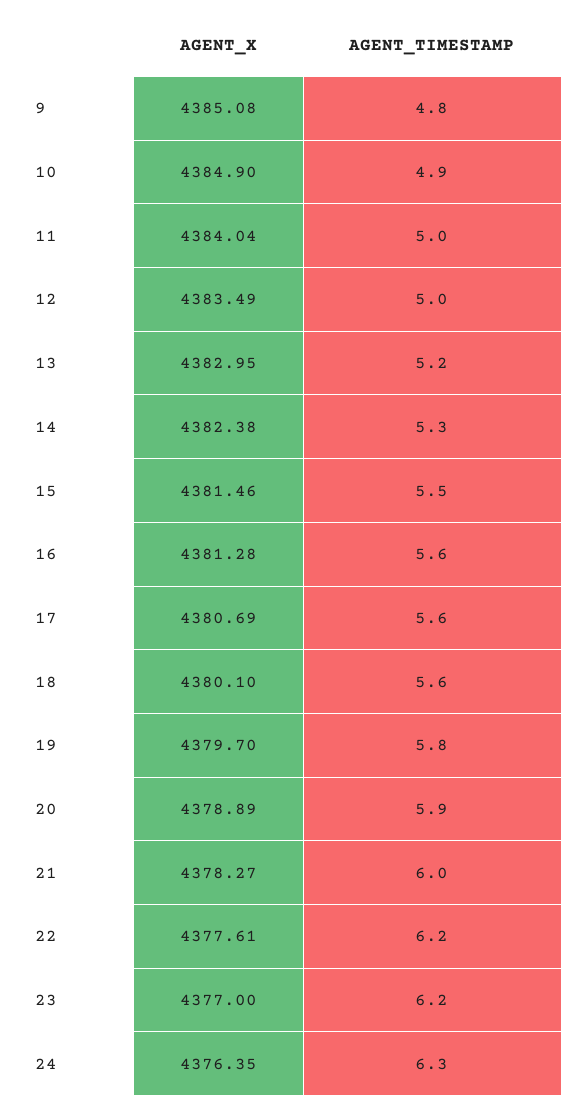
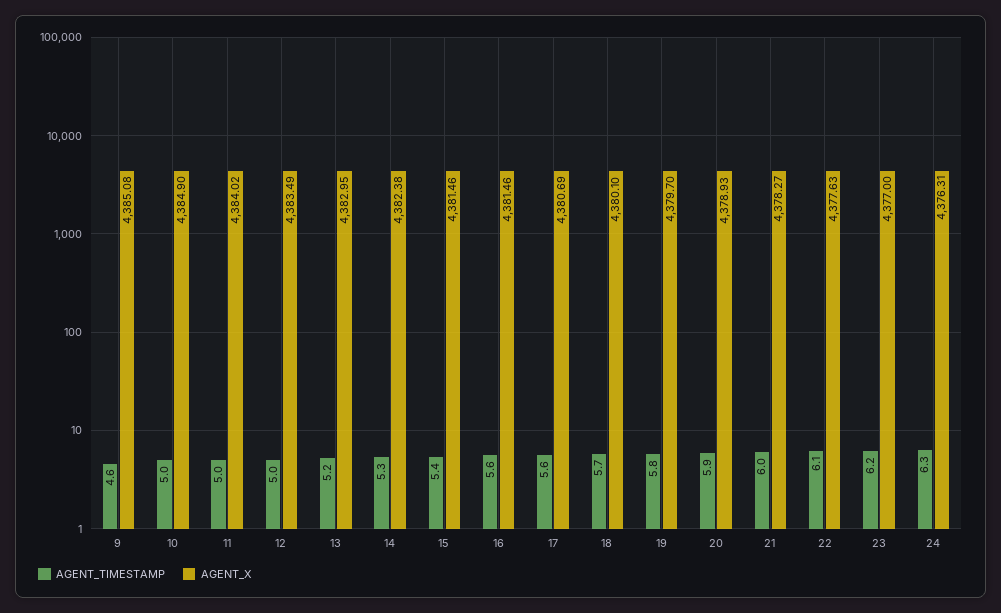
  {
    "AGENT_X": {
      "9": 4385.08,
      "10": 4384.9,
-     "11": 4384.04,
+     "11": 4384.02,
      "12": 4383.49,
      "13": 4382.95,
      "14": 4382.38,
      "15": 4381.46,
-     "16": 4381.28,
+     "16": 4381.46,
      "17": 4380.69,
      "18": 4380.1,
      "19": 4379.7,
-     "20": 4378.89,
+     "20": 4378.93,
      "21": 4378.27,
-     "22": 4377.61,
+     "22": 4377.63,
      "23": 4377,
-     "24": 4376.35
+     "24": 4376.31
    },
    "AGENT_TIMESTAMP": {
-     "9": 4.8,
+     "9": 4.6,
-     "10": 4.9,
+     "10": 5,
      "11": 5,
      "12": 5,
      "13": 5.2,
      "14": 5.3,
-     "15": 5.5,
+     "15": 5.4,
      "16": 5.6,
      "17": 5.6,
-     "18": 5.6,
+     "18": 5.7,
      "19": 5.8,
      "20": 5.9,
      "21": 6,
-     "22": 6.2,
+     "22": 6.1,
      "23": 6.2,
      "24": 6.3
    }
  }

